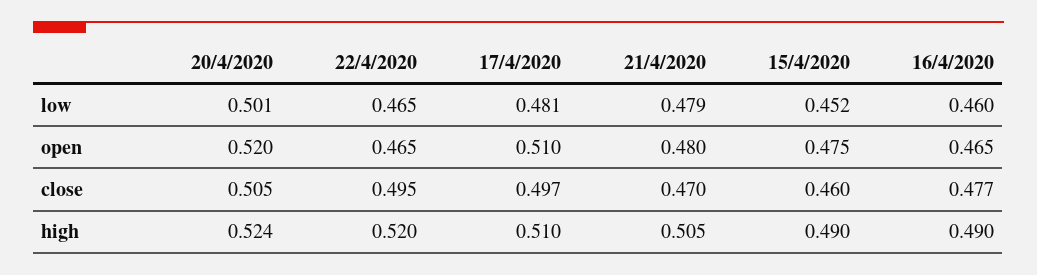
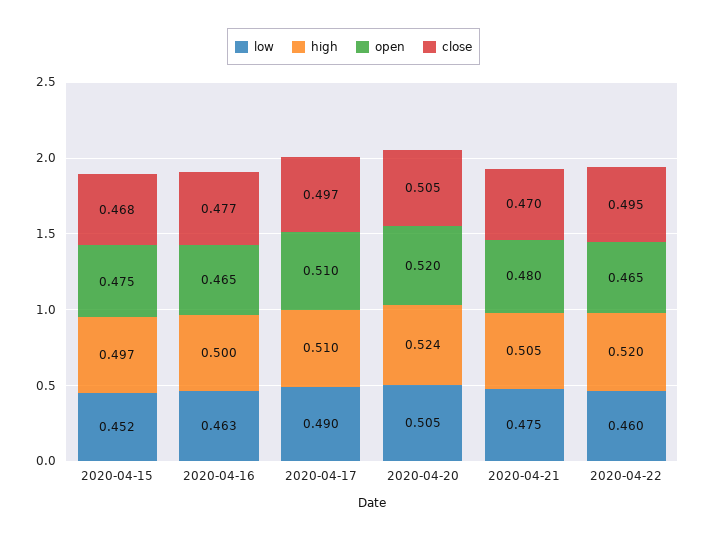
  {
    "low": {
-     "20/4/2020": 0.501,
+     "20/4/2020": 0.505,
-     "22/4/2020": 0.465,
+     "22/4/2020": 0.46,
-     "17/4/2020": 0.481,
+     "17/4/2020": 0.49,
-     "21/4/2020": 0.479,
+     "21/4/2020": 0.475,
      "15/4/2020": 0.452,
-     "16/4/2020": 0.46
+     "16/4/2020": 0.463
    },
    "open": {
      "20/4/2020": 0.52,
      "22/4/2020": 0.465,
      "17/4/2020": 0.51,
      "21/4/2020": 0.48,
      "15/4/2020": 0.475,
      "16/4/2020": 0.465
    },
    "close": {
      "20/4/2020": 0.505,
      "22/4/2020": 0.495,
      "17/4/2020": 0.497,
      "21/4/2020": 0.47,
-     "15/4/2020": 0.46,
+     "15/4/2020": 0.468,
      "16/4/2020": 0.477
    },
    "high": {
      "20/4/2020": 0.524,
      "22/4/2020": 0.52,
      "17/4/2020": 0.51,
      "21/4/2020": 0.505,
-     "15/4/2020": 0.49,
+     "15/4/2020": 0.497,
-     "16/4/2020": 0.49
+     "16/4/2020": 0.5
    }
  }

